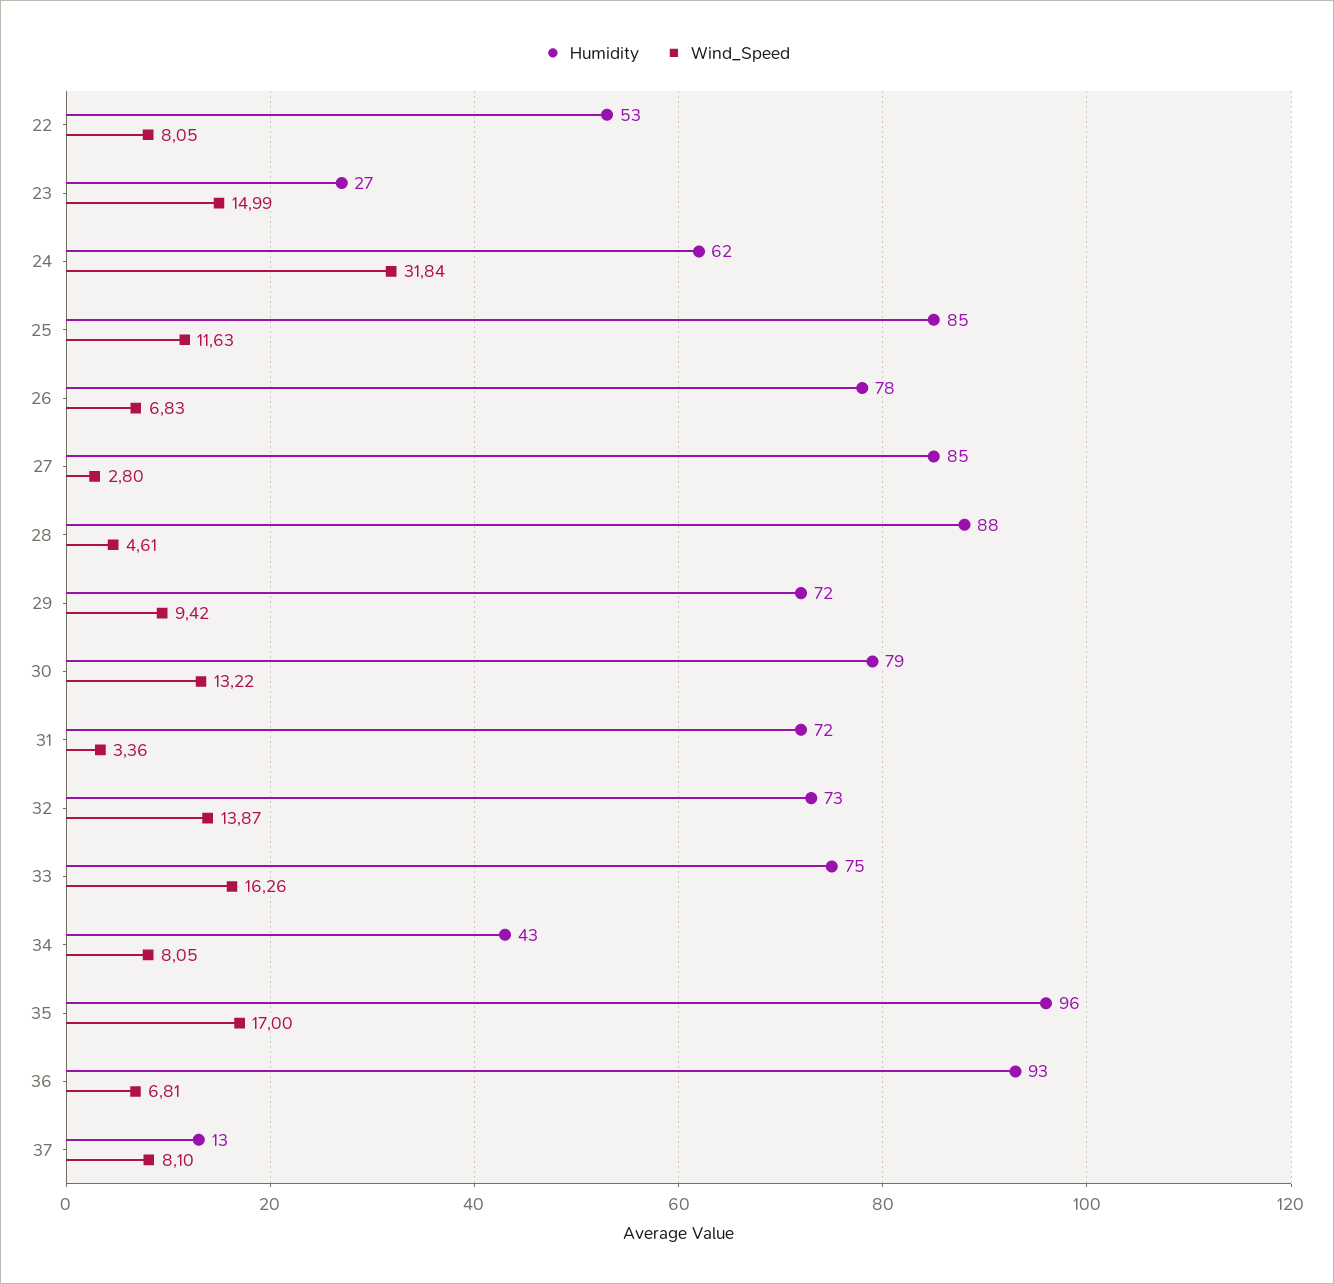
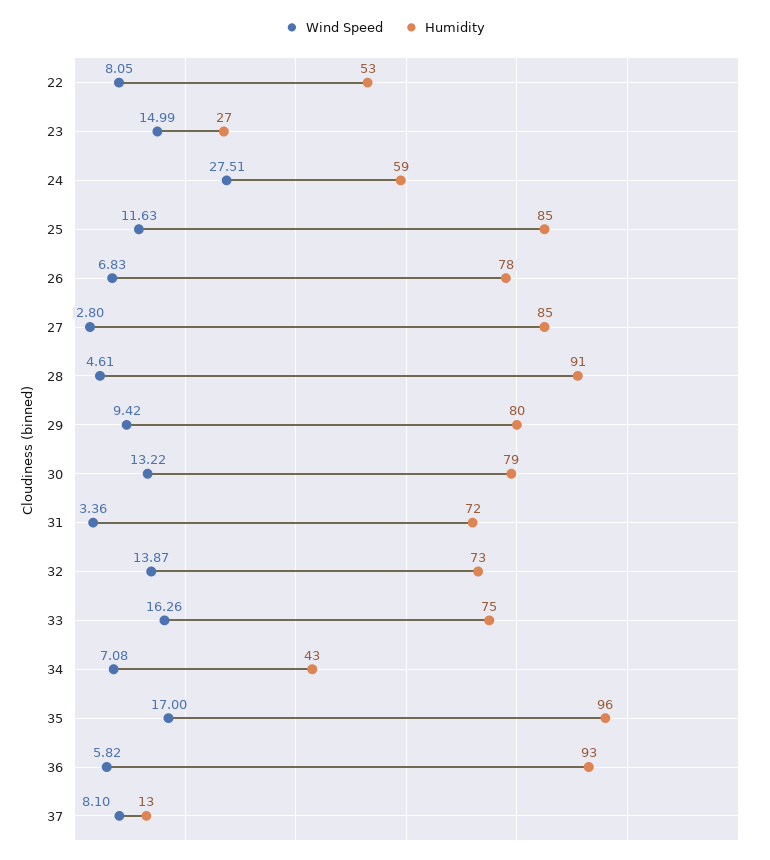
  {
    "Humidity": {
      "22": 53,
      "23": 27,
-     "24": 62,
+     "24": 59,
      "25": 85,
      "26": 78,
      "27": 85,
-     "28": 88,
+     "28": 91,
-     "29": 72,
+     "29": 80,
      "30": 79,
      "31": 72,
      "32": 73,
      "33": 75,
      "34": 43,
      "35": 96,
      "36": 93,
      "37": 13
    },
    "Wind_Speed": {
      "22": 8.05,
      "23": 14.99,
-     "24": 31.84,
+     "24": 27.51,
      "25": 11.63,
      "26": 6.83,
      "27": 2.8,
      "28": 4.61,
      "29": 9.42,
      "30": 13.22,
      "31": 3.36,
      "32": 13.87,
      "33": 16.26,
-     "34": 8.05,
+     "34": 7.08,
      "35": 17,
-     "36": 6.81,
+     "36": 5.82,
      "37": 8.1
    }
  }

